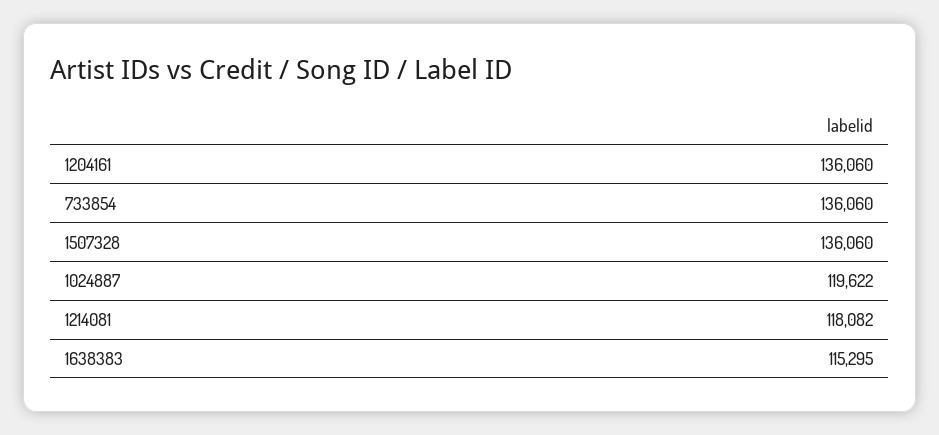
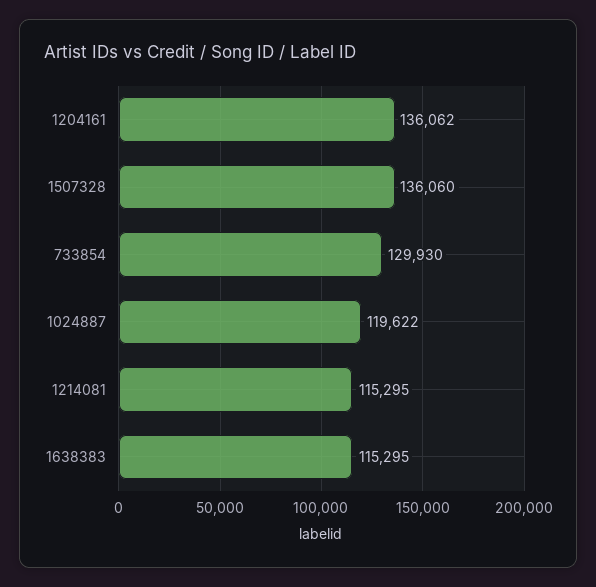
  {
-   "1204161": 136060,
+   "1204161": 136062,
-   "733854": 136060,
+   "733854": 129930,
    "1507328": 136060,
    "1024887": 119622,
-   "1214081": 118082,
+   "1214081": 115295,
    "1638383": 115295
  }

